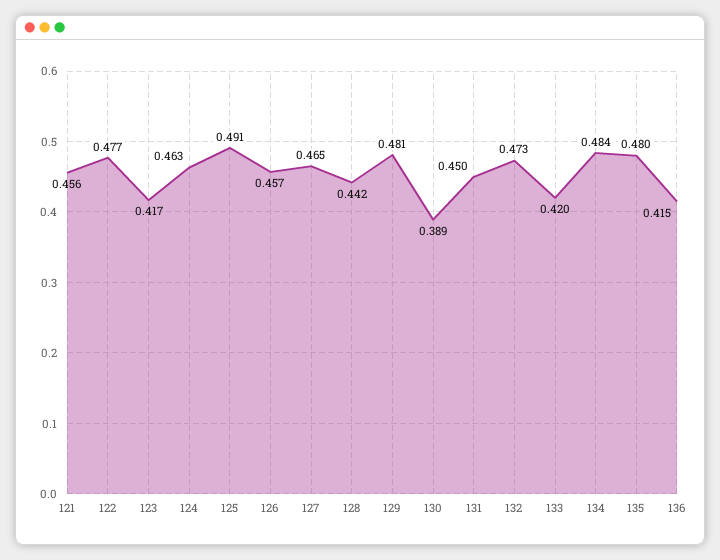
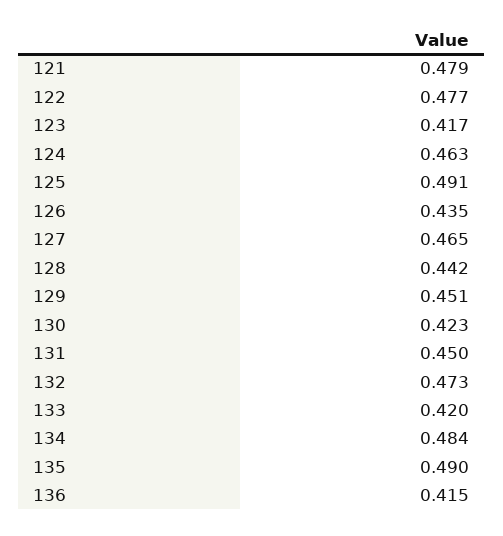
  {
-   "121": 0.456,
+   "121": 0.479,
    "122": 0.477,
    "123": 0.417,
    "124": 0.463,
    "125": 0.491,
-   "126": 0.457,
+   "126": 0.435,
    "127": 0.465,
    "128": 0.442,
-   "129": 0.481,
+   "129": 0.451,
-   "130": 0.389,
+   "130": 0.423,
    "131": 0.45,
    "132": 0.473,
    "133": 0.42,
    "134": 0.484,
-   "135": 0.48,
+   "135": 0.49,
    "136": 0.415
  }

